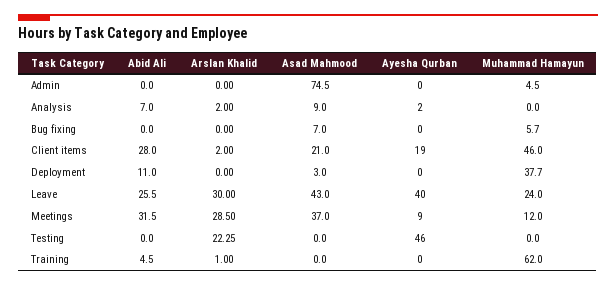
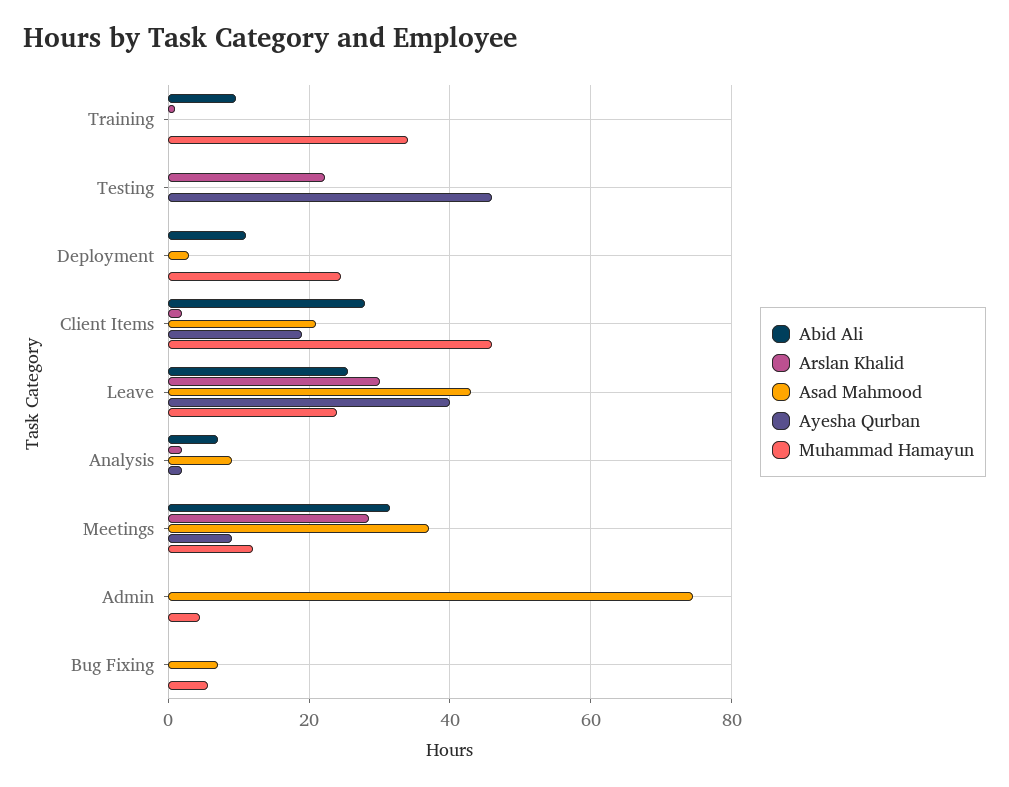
  {
    "Abid Ali": {
      "Admin": 0,
      "Analysis": 7,
      "Bug fixing": 0,
      "Client items": 28,
      "Deployment": 11,
      "Leave": 25.5,
      "Meetings": 31.5,
      "Testing": 0,
-     "Training": 4.5
+     "Training": 10
    },
    "Arslan Khalid": {
      "Admin": 0,
      "Analysis": 2,
      "Bug fixing": 0,
      "Client items": 2,
      "Deployment": 0,
      "Leave": 30,
      "Meetings": 28.5,
      "Testing": 22.25,
      "Training": 1
    },
    "Asad Mahmood": {
      "Admin": 74.5,
      "Analysis": 9,
      "Bug fixing": 7,
      "Client items": 21,
      "Deployment": 3,
      "Leave": 43,
      "Meetings": 37,
      "Testing": 0,
      "Training": 0
    },
    "Ayesha Qurban": {
      "Admin": 0,
      "Analysis": 2,
      "Bug fixing": 0,
      "Client items": 19,
      "Deployment": 0,
      "Leave": 40,
      "Meetings": 9,
      "Testing": 46,
      "Training": 0
    },
    "Muhammad Hamayun": {
      "Admin": 4.5,
      "Analysis": 0,
      "Bug fixing": 5.7,
      "Client items": 46,
-     "Deployment": 37.7,
+     "Deployment": 24,
      "Leave": 24,
      "Meetings": 12,
      "Testing": 0,
-     "Training": 62
+     "Training": 34
    }
  }

